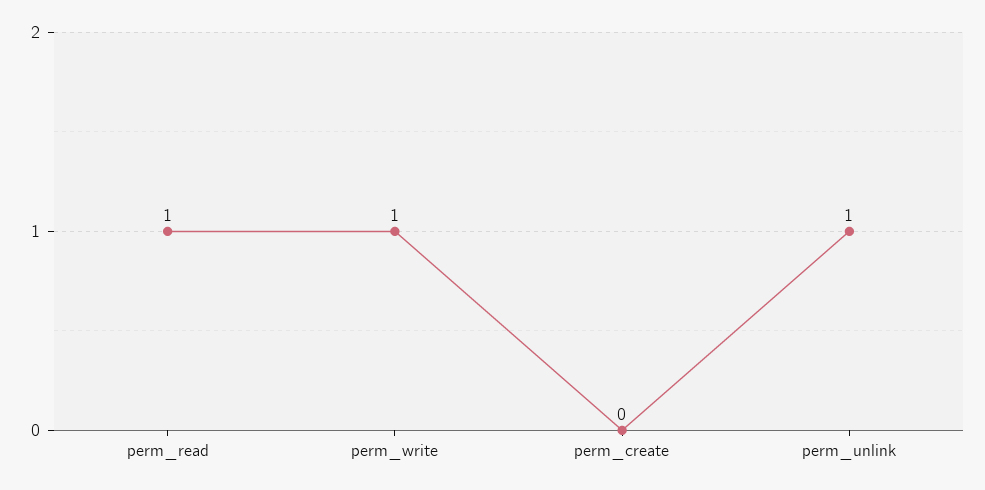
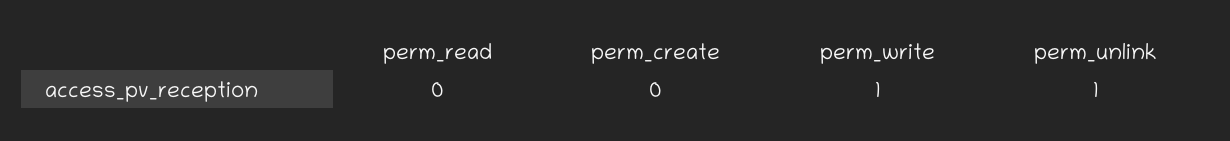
  {
-   "perm_read": 1,
+   "perm_read": 0,
    "perm_write": 1,
    "perm_create": 0,
    "perm_unlink": 1
  }

